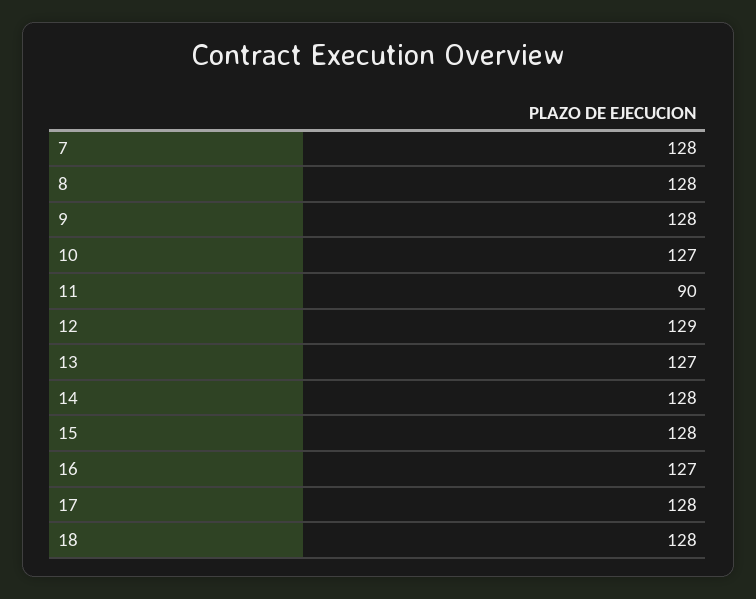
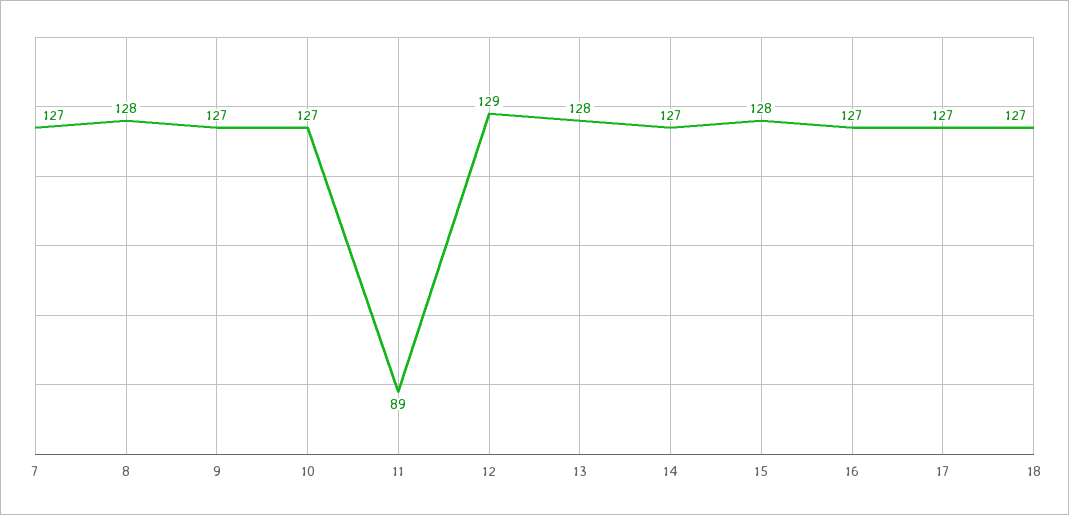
  {
-   "7": 128,
+   "7": 127,
    "8": 128,
-   "9": 128,
+   "9": 127,
    "10": 127,
-   "11": 90,
+   "11": 89,
    "12": 129,
-   "13": 127,
+   "13": 128,
-   "14": 128,
+   "14": 127,
    "15": 128,
    "16": 127,
-   "17": 128,
+   "17": 127,
-   "18": 128
+   "18": 127
  }

